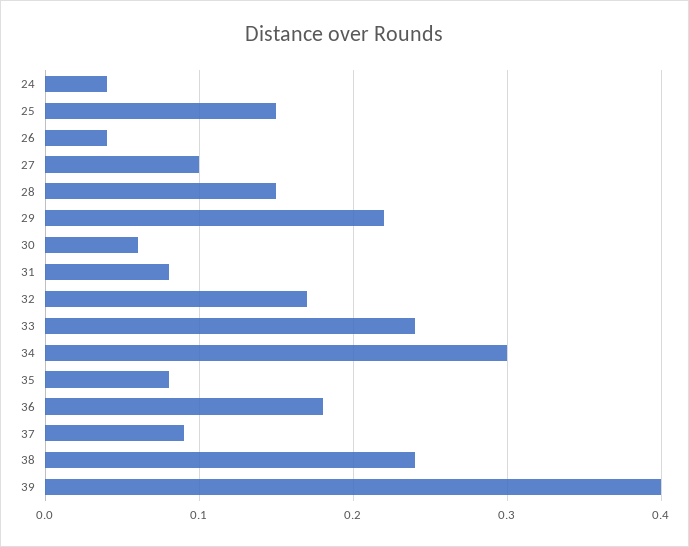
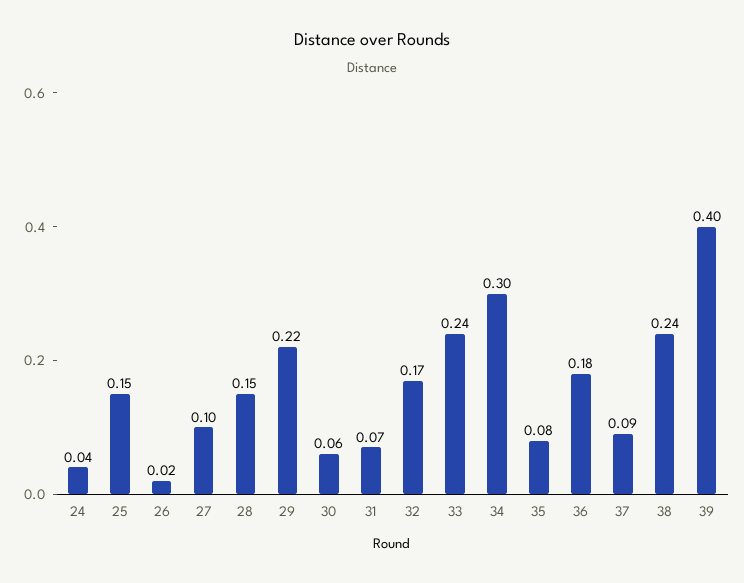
  {
    "24": 0.04,
    "25": 0.15,
-   "26": 0.04,
+   "26": 0.02,
    "27": 0.1,
    "28": 0.15,
    "29": 0.22,
    "30": 0.06,
-   "31": 0.08,
+   "31": 0.07,
    "32": 0.17,
    "33": 0.24,
    "34": 0.3,
    "35": 0.08,
    "36": 0.18,
    "37": 0.09,
    "38": 0.24,
    "39": 0.4
  }

